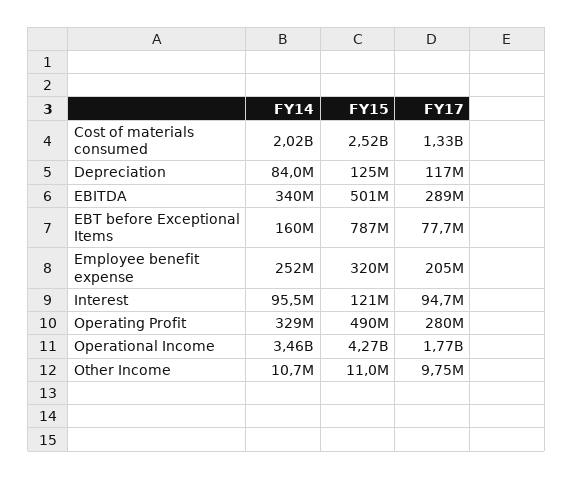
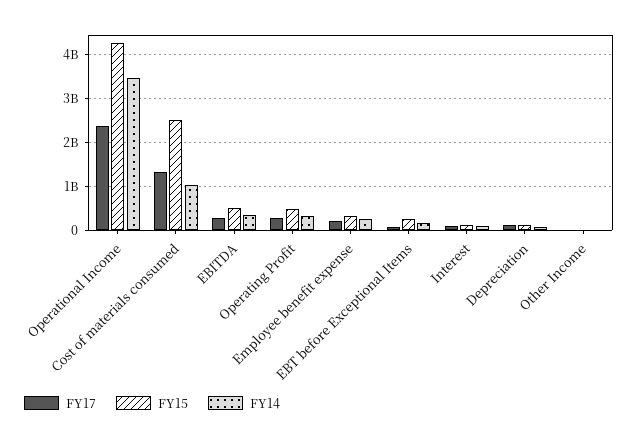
  {
    "FY14": {
-     "Cost of materials consumed": 2020000000,
+     "Cost of materials consumed": 1000000000,
      "Depreciation": 84000000,
      "EBITDA": 340000000,
      "EBT before Exceptional Items": 160000000,
      "Employee benefit expense": 252000000,
      "Interest": 95500000,
      "Operating Profit": 329000000,
      "Operational Income": 3460000000,
      "Other Income": 10700000
    },
    "FY15": {
      "Cost of materials consumed": 2520000000,
      "Depreciation": 125000000,
      "EBITDA": 501000000,
-     "EBT before Exceptional Items": 787000000,
+     "EBT before Exceptional Items": 200000000,
      "Employee benefit expense": 320000000,
      "Interest": 121000000,
      "Operating Profit": 490000000,
      "Operational Income": 4270000000,
      "Other Income": 11000000
    },
    "FY17": {
      "Cost of materials consumed": 1330000000,
      "Depreciation": 117000000,
      "EBITDA": 289000000,
      "EBT before Exceptional Items": 77700000,
      "Employee benefit expense": 205000000,
      "Interest": 94700000,
      "Operating Profit": 280000000,
-     "Operational Income": 1770000000,
+     "Operational Income": 2400000000,
      "Other Income": 9750000
    }
  }

